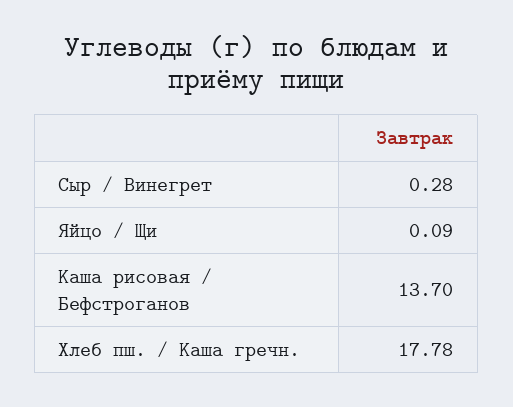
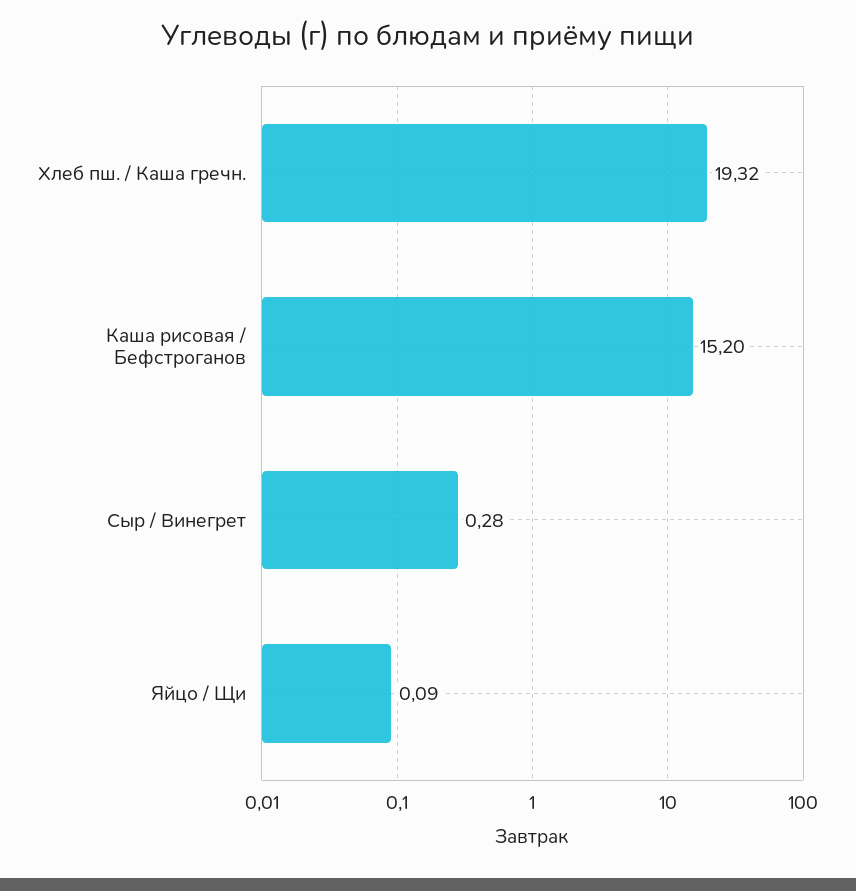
  {
    "Сыр / Винегрет": 0.28,
    "Яйцо / Щи": 0.09,
-   "Каша рисовая / Бефстроганов": 13.7,
+   "Каша рисовая / Бефстроганов": 15.2,
-   "Хлеб пш. / Каша гречн.": 17.78
+   "Хлеб пш. / Каша гречн.": 19.32
  }

